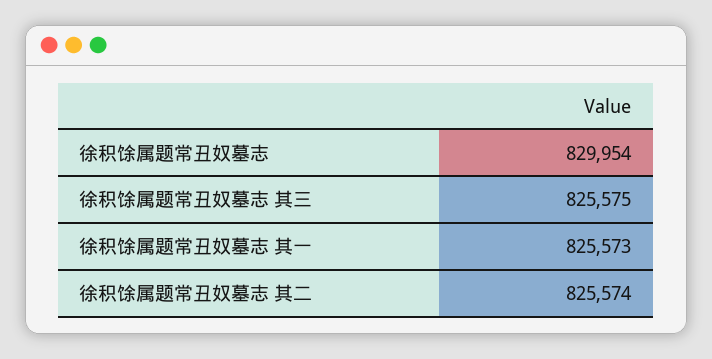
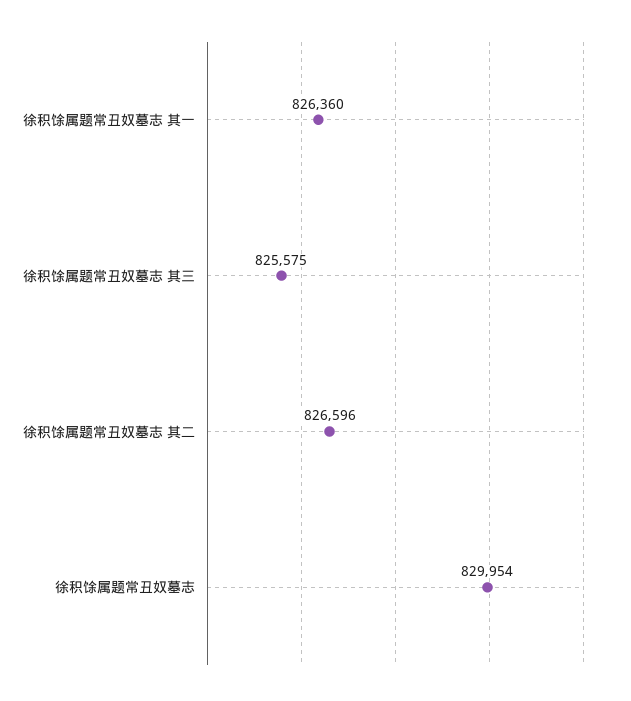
  {
    "徐积馀属题常丑奴墓志": 829954,
    "徐积馀属题常丑奴墓志 其三": 825575,
-   "徐积馀属题常丑奴墓志 其一": 825573,
+   "徐积馀属题常丑奴墓志 其一": 826360,
-   "徐积馀属题常丑奴墓志 其二": 825574
+   "徐积馀属题常丑奴墓志 其二": 826596
  }

